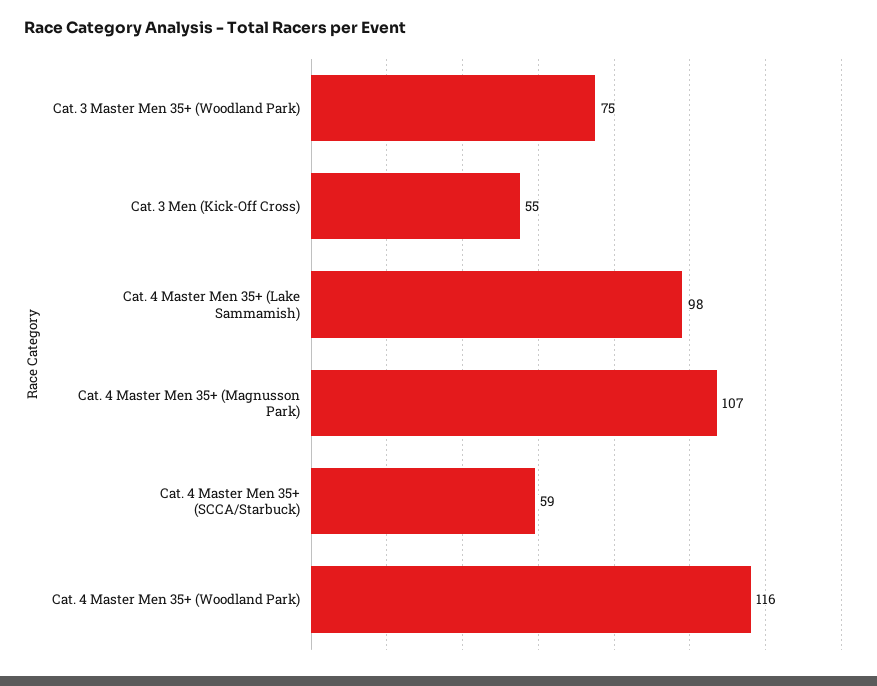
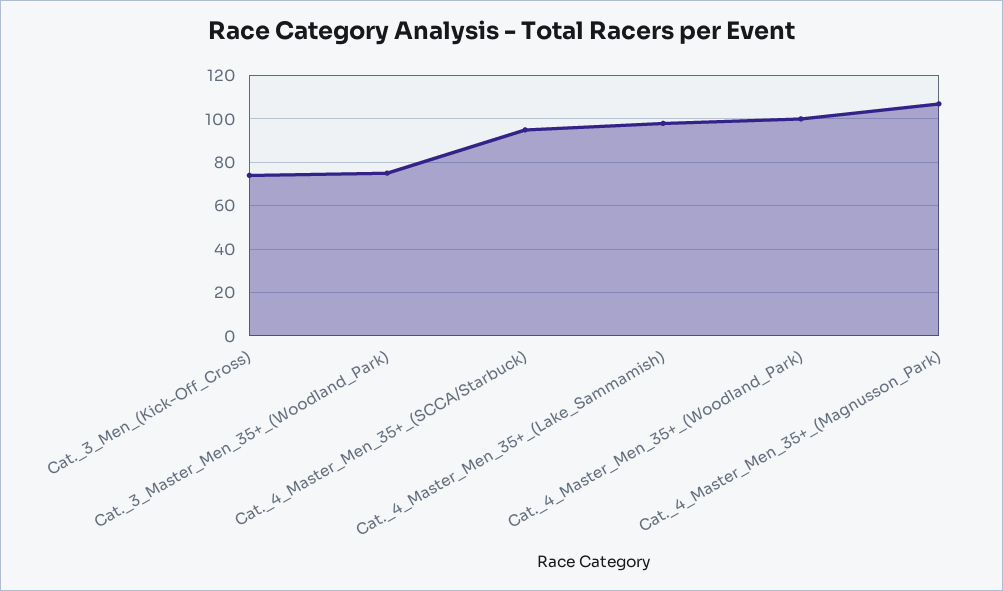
  {
    "Cat. 3 Master Men 35+ (Woodland Park)": 75,
-   "Cat. 3 Men (Kick-Off Cross)": 55,
+   "Cat. 3 Men (Kick-Off Cross)": 75,
    "Cat. 4 Master Men 35+ (Lake Sammamish)": 98,
    "Cat. 4 Master Men 35+ (Magnusson Park)": 107,
-   "Cat. 4 Master Men 35+ (SCCA/Starbuck)": 59,
+   "Cat. 4 Master Men 35+ (SCCA/Starbuck)": 95,
-   "Cat. 4 Master Men 35+ (Woodland Park)": 116
+   "Cat. 4 Master Men 35+ (Woodland Park)": 100
  }

